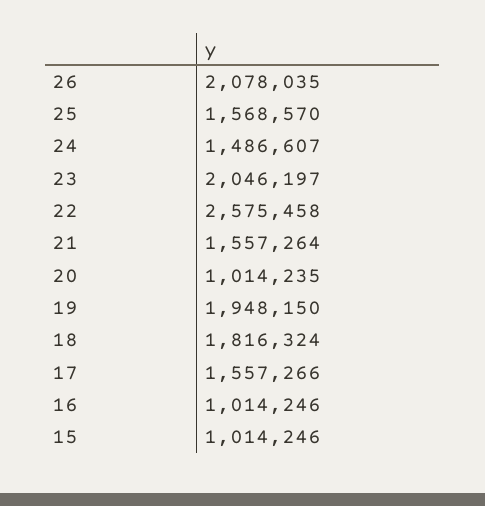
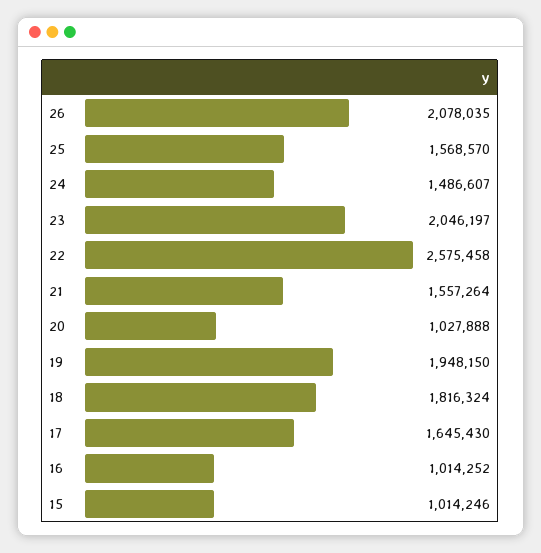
  {
    "26": 2078035,
    "25": 1568570,
    "24": 1486607,
    "23": 2046197,
    "22": 2575458,
    "21": 1557264,
-   "20": 1014235,
+   "20": 1027888,
    "19": 1948150,
    "18": 1816324,
-   "17": 1557266,
+   "17": 1645430,
-   "16": 1014246,
+   "16": 1014252,
    "15": 1014246
  }

